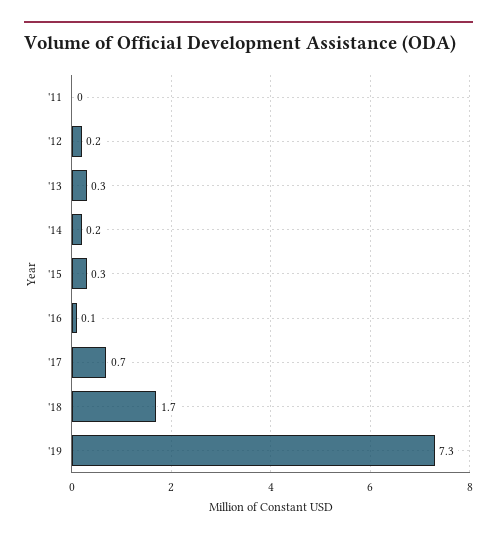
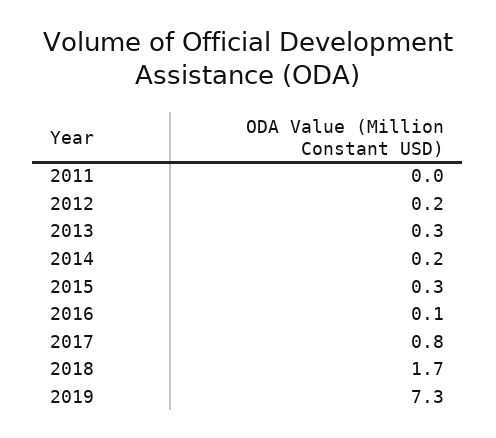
  {
    "'11": 0,
    "'12": 0.2,
    "'13": 0.3,
    "'14": 0.2,
    "'15": 0.3,
    "'16": 0.1,
-   "'17": 0.7,
+   "'17": 0.8,
    "'18": 1.7,
    "'19": 7.3
  }

